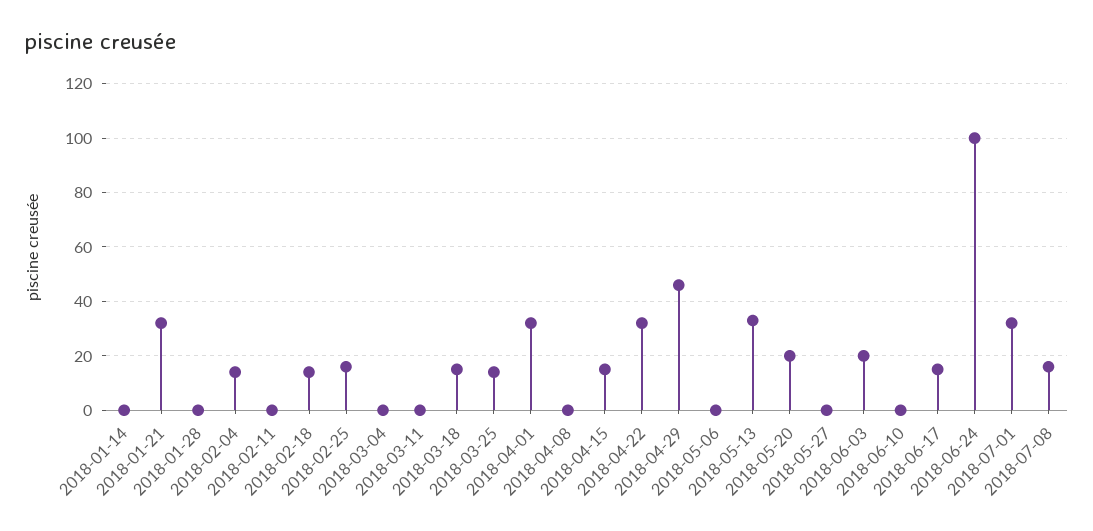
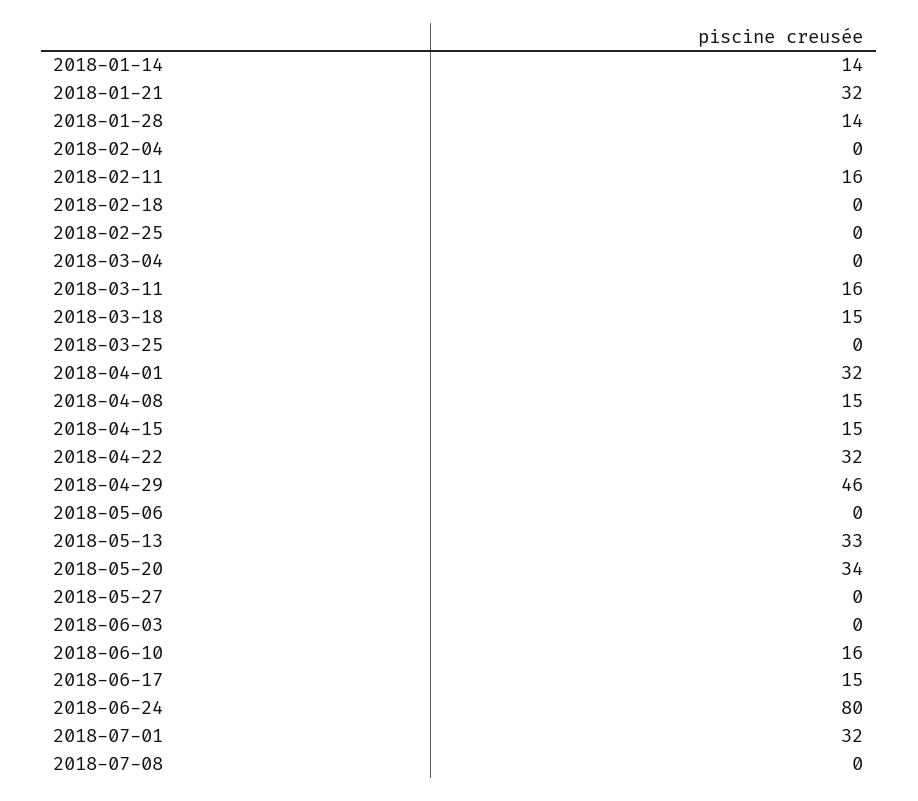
  {
-   "2018-01-14": 0,
+   "2018-01-14": 14,
    "2018-01-21": 32,
-   "2018-01-28": 0,
+   "2018-01-28": 14,
-   "2018-02-04": 15,
+   "2018-02-04": 0,
-   "2018-02-11": 0,
+   "2018-02-11": 16,
-   "2018-02-18": 15,
+   "2018-02-18": 0,
-   "2018-02-25": 15,
+   "2018-02-25": 0,
    "2018-03-04": 0,
-   "2018-03-11": 0,
+   "2018-03-11": 16,
    "2018-03-18": 15,
-   "2018-03-25": 15,
+   "2018-03-25": 0,
    "2018-04-01": 32,
-   "2018-04-08": 0,
+   "2018-04-08": 15,
    "2018-04-15": 15,
    "2018-04-22": 32,
    "2018-04-29": 46,
    "2018-05-06": 0,
    "2018-05-13": 33,
-   "2018-05-20": 20,
+   "2018-05-20": 34,
    "2018-05-27": 0,
-   "2018-06-03": 20,
+   "2018-06-03": 0,
-   "2018-06-10": 0,
+   "2018-06-10": 16,
    "2018-06-17": 15,
-   "2018-06-24": 100,
+   "2018-06-24": 80,
    "2018-07-01": 32,
-   "2018-07-08": 15
+   "2018-07-08": 0
  }

